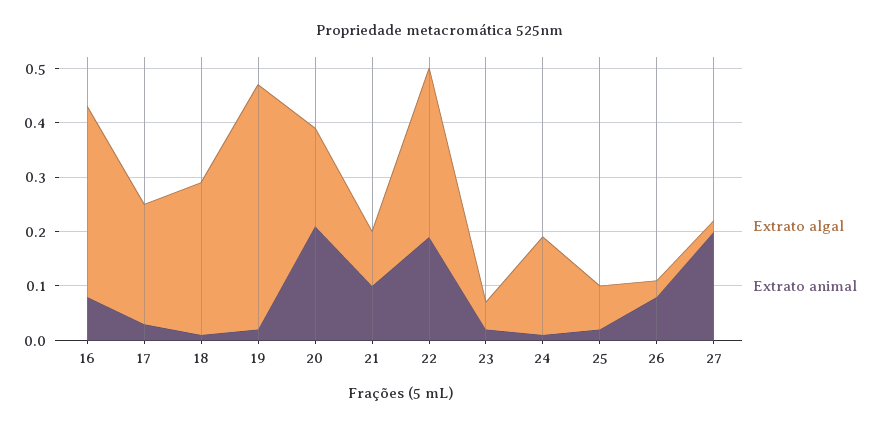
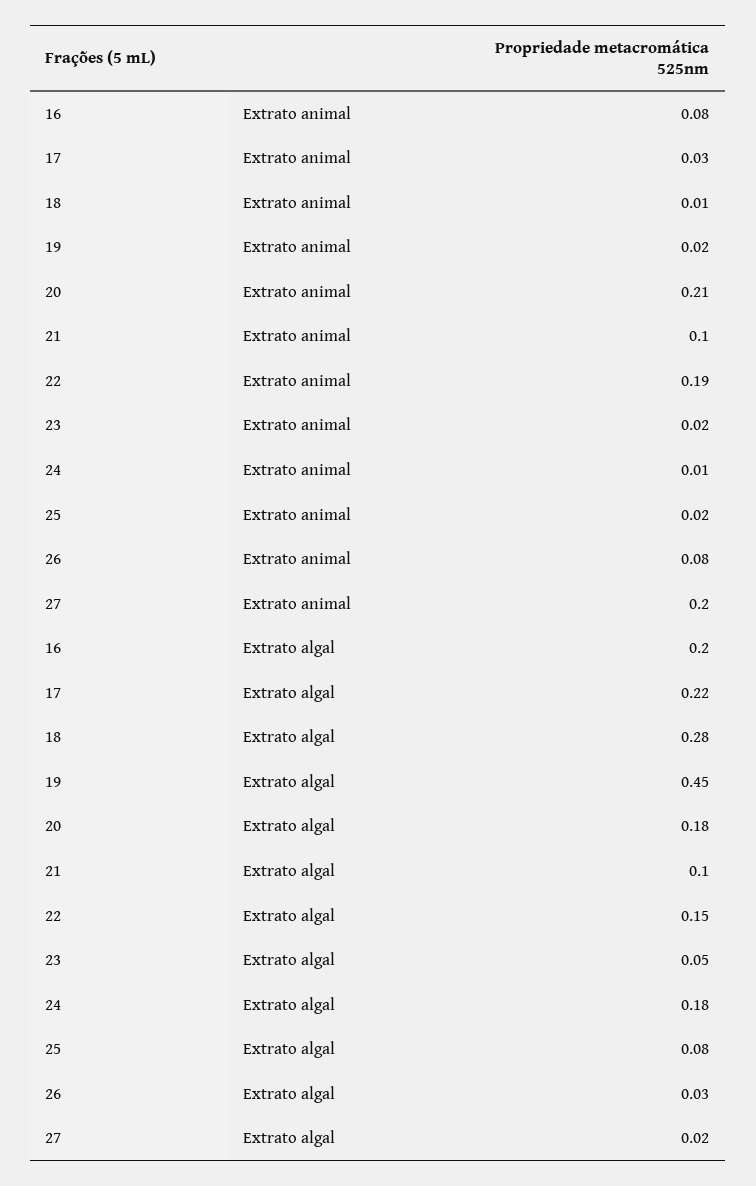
  {
    "Extrato algal": {
-     "16": 0.35,
+     "16": 0.2,
      "17": 0.22,
      "18": 0.28,
      "19": 0.45,
      "20": 0.18,
      "21": 0.1,
-     "22": 0.3,
+     "22": 0.15,
      "23": 0.05,
      "24": 0.18,
      "25": 0.08,
      "26": 0.03,
      "27": 0.02
    },
    "Extrato animal": {
      "16": 0.08,
      "17": 0.03,
      "18": 0.01,
      "19": 0.02,
      "20": 0.21,
      "21": 0.1,
      "22": 0.19,
      "23": 0.02,
      "24": 0.01,
      "25": 0.02,
      "26": 0.08,
      "27": 0.2
    }
  }

